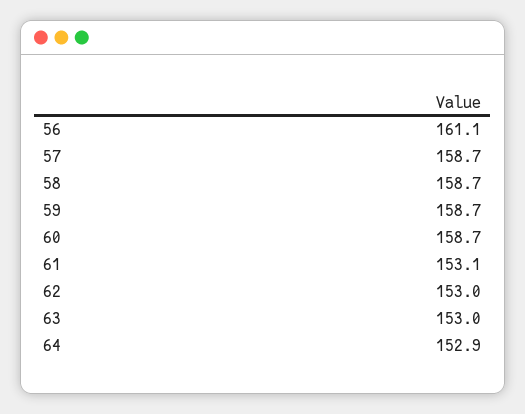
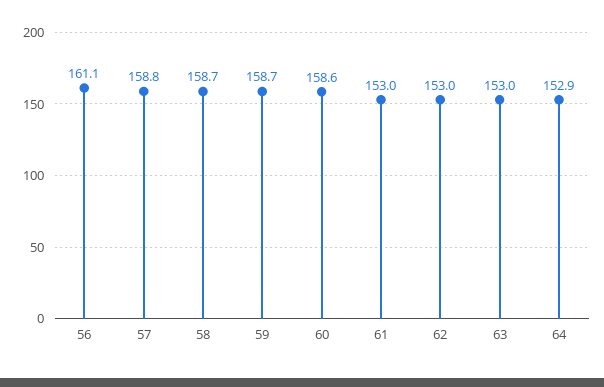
  {
    "56": 161.1,
-   "57": 158.7,
+   "57": 158.8,
    "58": 158.7,
    "59": 158.7,
-   "60": 158.7,
+   "60": 158.6,
-   "61": 153.1,
+   "61": 153,
    "62": 153,
    "63": 153,
    "64": 152.9
  }

